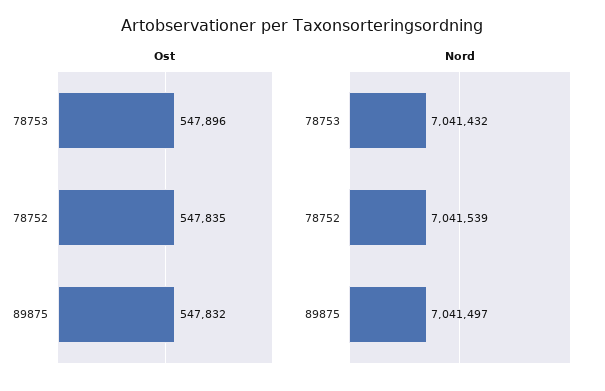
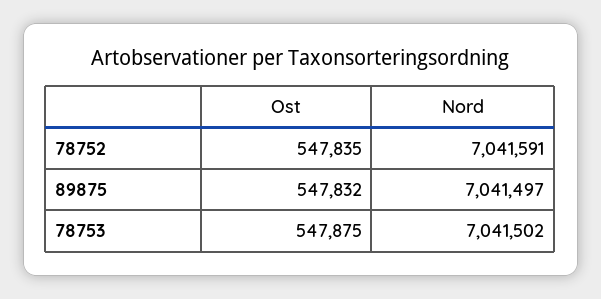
  {
    "Ost": {
-     "78753": 547896,
+     "78753": 547875,
      "78752": 547835,
      "89875": 547832
    },
    "Nord": {
-     "78753": 7041432,
+     "78753": 7041502,
-     "78752": 7041539,
+     "78752": 7041591,
      "89875": 7041497
    }
  }

